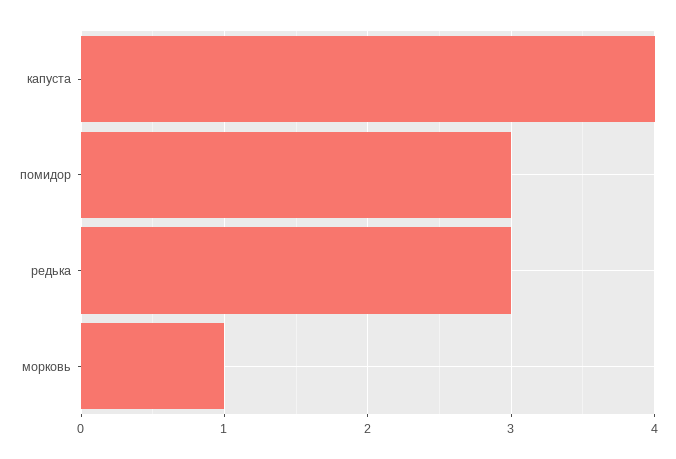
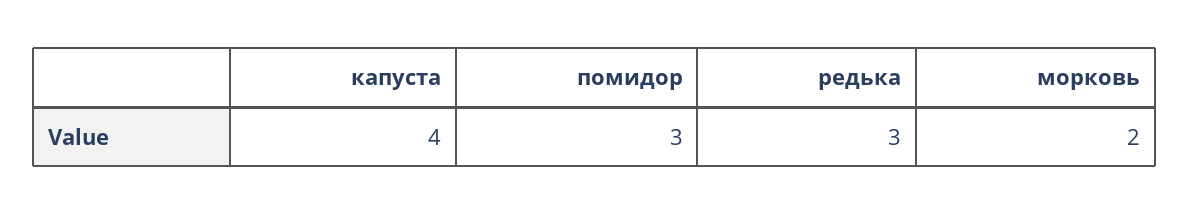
  {
    "капуста": 4,
    "помидор": 3,
    "редька": 3,
-   "морковь": 1
+   "морковь": 2
  }

